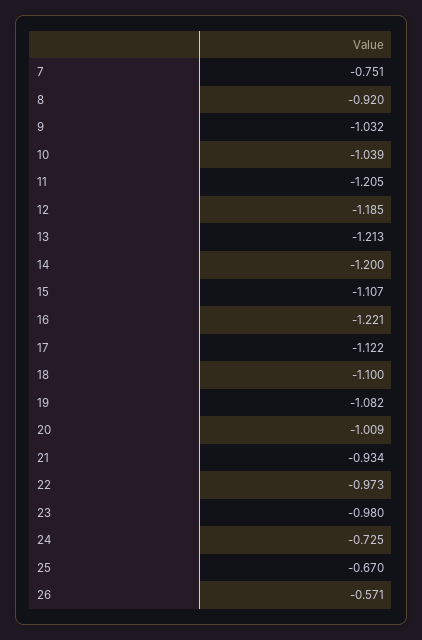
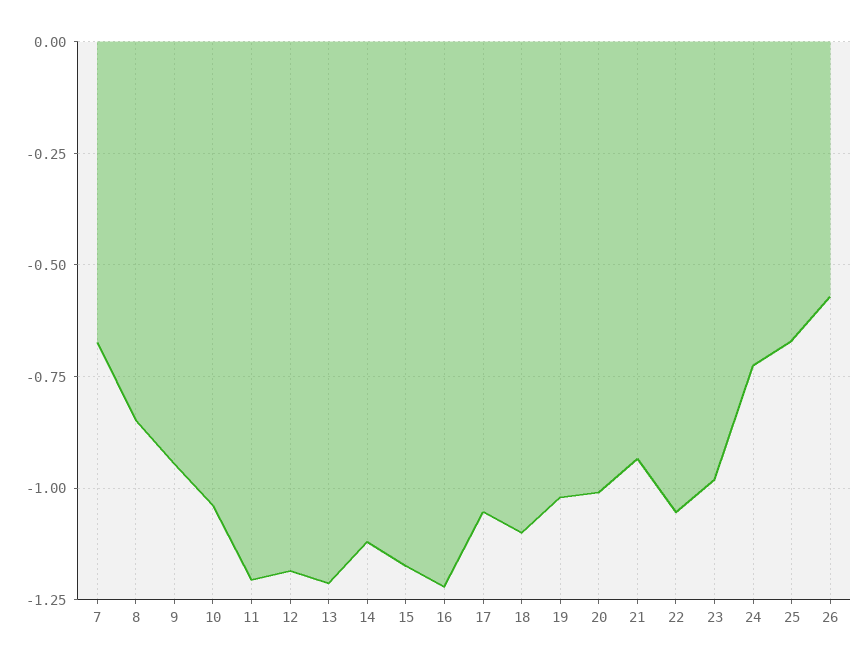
  {
-   "7": -0.751,
+   "7": -0.675,
-   "8": -0.92,
+   "8": -0.85,
-   "9": -1.032,
+   "9": -0.95,
    "10": -1.039,
    "11": -1.205,
    "12": -1.185,
    "13": -1.213,
-   "14": -1.2,
+   "14": -1.125,
-   "15": -1.107,
+   "15": -1.175,
    "16": -1.221,
-   "17": -1.122,
+   "17": -1.05,
    "18": -1.1,
-   "19": -1.082,
+   "19": -1.025,
    "20": -1.009,
    "21": -0.934,
-   "22": -0.973,
+   "22": -1.05,
    "23": -0.98,
    "24": -0.725,
    "25": -0.67,
    "26": -0.571
  }

